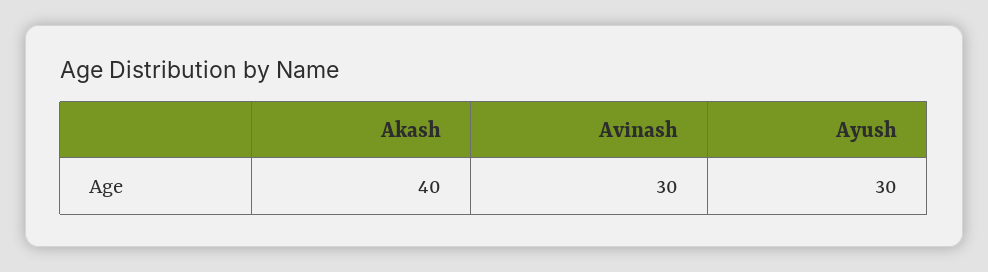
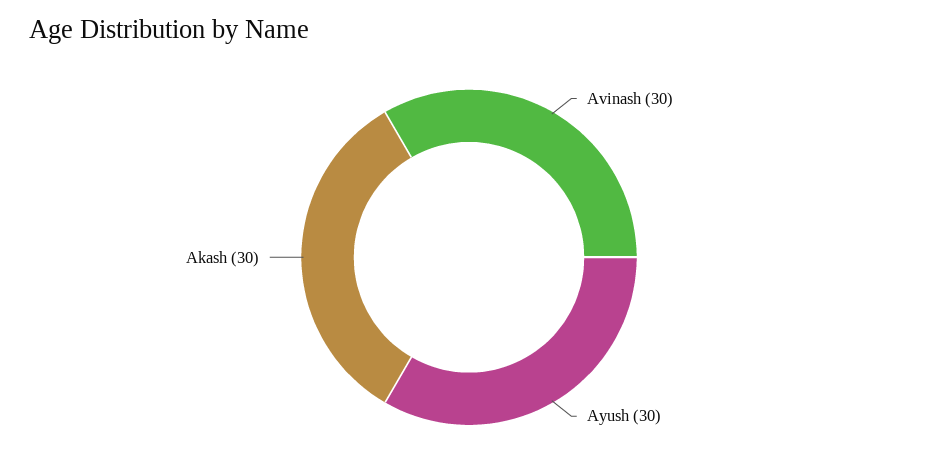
  {
-   "Akash": 40,
+   "Akash": 30,
    "Avinash": 30,
    "Ayush": 30
  }

